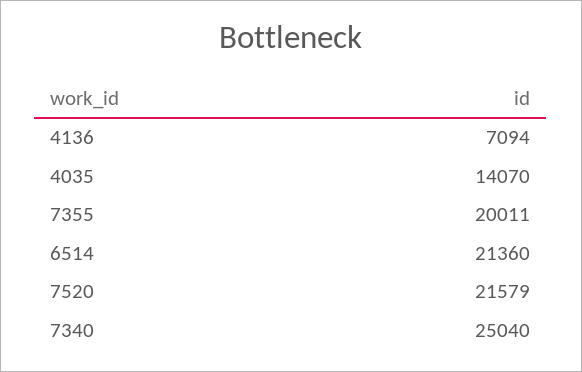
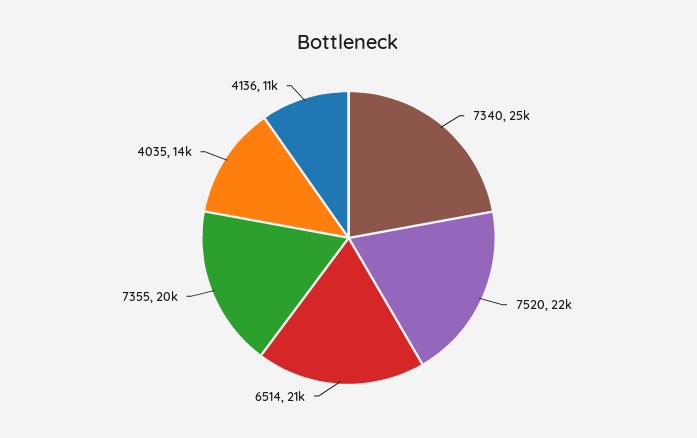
  {
-   "4136": 7094,
+   "4136": 11000,
    "4035": 14070,
    "7355": 20011,
    "6514": 21360,
    "7520": 21579,
    "7340": 25040
  }

